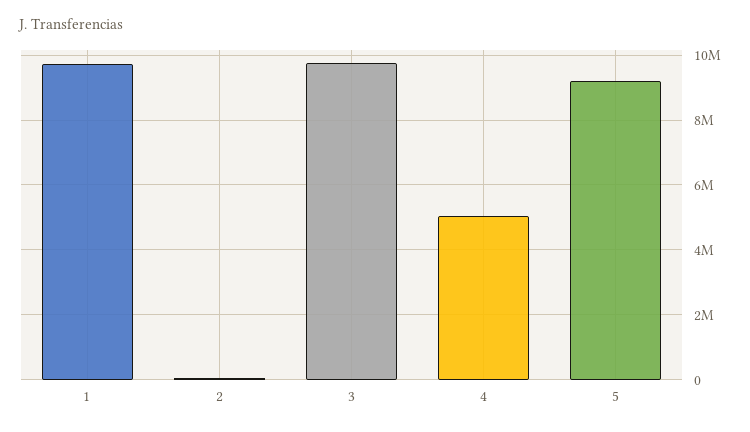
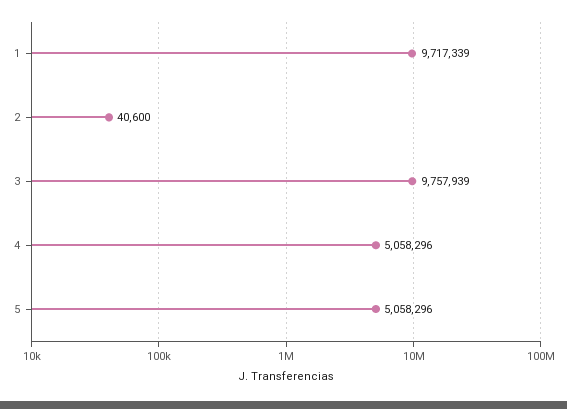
  {
    "1": 9717339,
    "2": 40600,
    "3": 9757939,
    "4": 5058296,
-   "5": 9200000
+   "5": 5058296
  }

